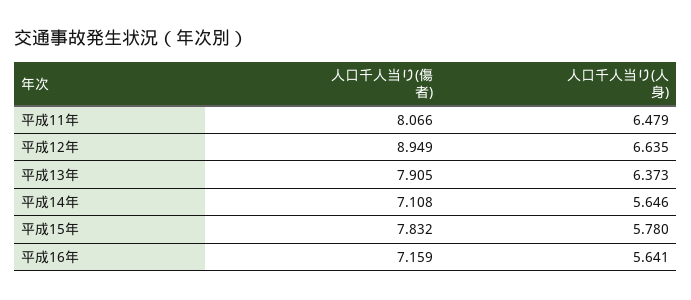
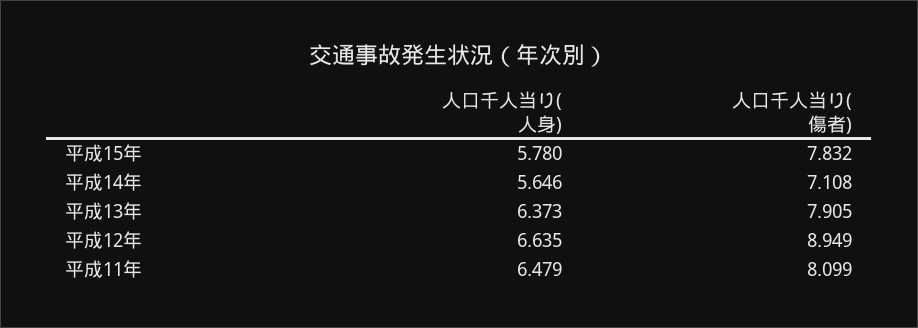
  {
    "人口千人当り(傷者)": {
-     "平成11年": 8.066,
+     "平成11年": 8.099,
      "平成12年": 8.949,
      "平成13年": 7.905,
      "平成14年": 7.108,
-     "平成15年": 7.832,
+     "平成15年": 7.832
-     "平成16年": 7.159
    },
    "人口千人当り(人身)": {
      "平成11年": 6.479,
      "平成12年": 6.635,
      "平成13年": 6.373,
      "平成14年": 5.646,
-     "平成15年": 5.78,
+     "平成15年": 5.78
-     "平成16年": 5.641
    }
  }

